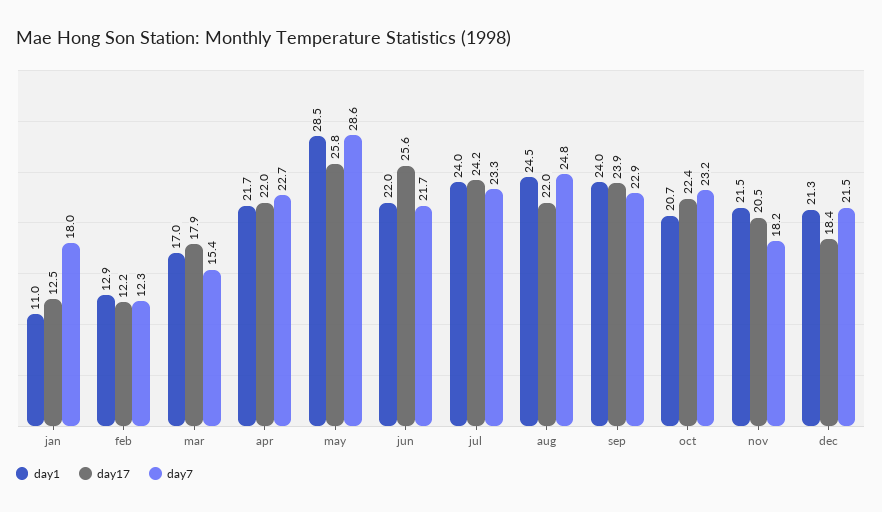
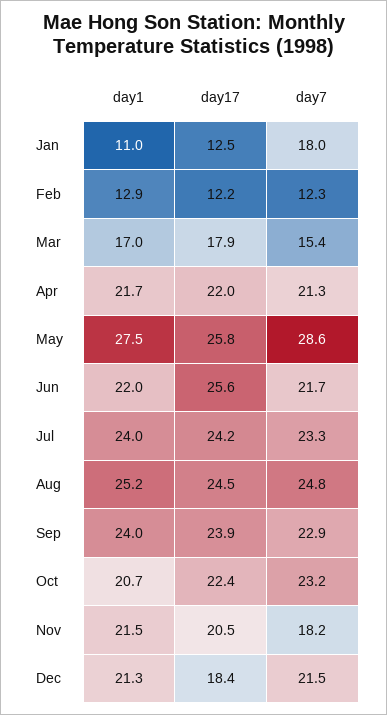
  {
    "day1": {
      "jan": 11,
      "feb": 12.9,
      "mar": 17,
      "apr": 21.7,
-     "may": 28.5,
+     "may": 27.5,
      "jun": 22,
      "jul": 24,
-     "aug": 24.5,
+     "aug": 25.2,
      "sep": 24,
      "oct": 20.7,
      "nov": 21.5,
      "dec": 21.3
    },
    "day17": {
      "jan": 12.5,
      "feb": 12.2,
      "mar": 17.9,
      "apr": 22,
      "may": 25.8,
      "jun": 25.6,
      "jul": 24.2,
-     "aug": 22,
+     "aug": 24.5,
      "sep": 23.9,
      "oct": 22.4,
      "nov": 20.5,
      "dec": 18.4
    },
    "day7": {
      "jan": 18,
      "feb": 12.3,
      "mar": 15.4,
-     "apr": 22.7,
+     "apr": 21.3,
      "may": 28.6,
      "jun": 21.7,
      "jul": 23.3,
      "aug": 24.8,
      "sep": 22.9,
      "oct": 23.2,
      "nov": 18.2,
      "dec": 21.5
    }
  }

